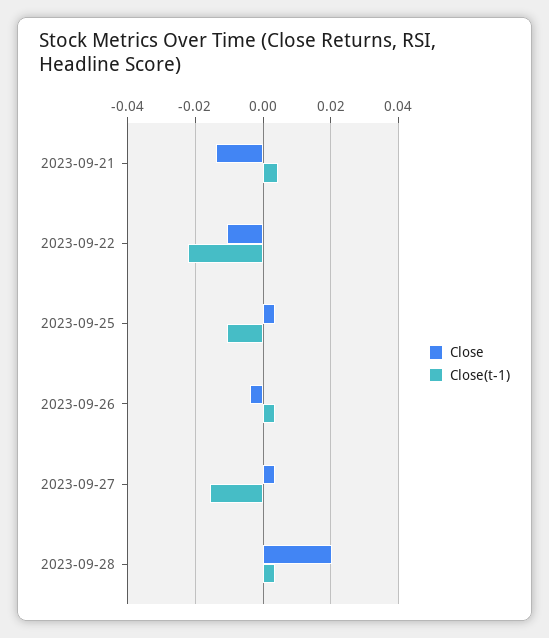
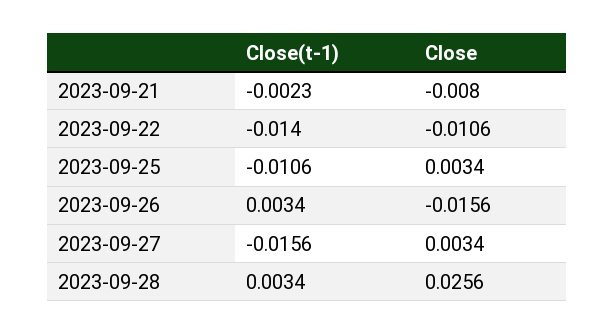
  {
    "Close": {
-     "2023-09-21": -0.014,
+     "2023-09-21": -0.008,
      "2023-09-22": -0.0106,
      "2023-09-25": 0.0034,
-     "2023-09-26": -0.004,
+     "2023-09-26": -0.0156,
      "2023-09-27": 0.0034,
-     "2023-09-28": 0.02
+     "2023-09-28": 0.0256
    },
    "Close(t-1)": {
-     "2023-09-21": 0.004,
+     "2023-09-21": -0.0023,
-     "2023-09-22": -0.022,
+     "2023-09-22": -0.014,
      "2023-09-25": -0.0106,
      "2023-09-26": 0.0034,
      "2023-09-27": -0.0156,
      "2023-09-28": 0.0034
    }
  }

